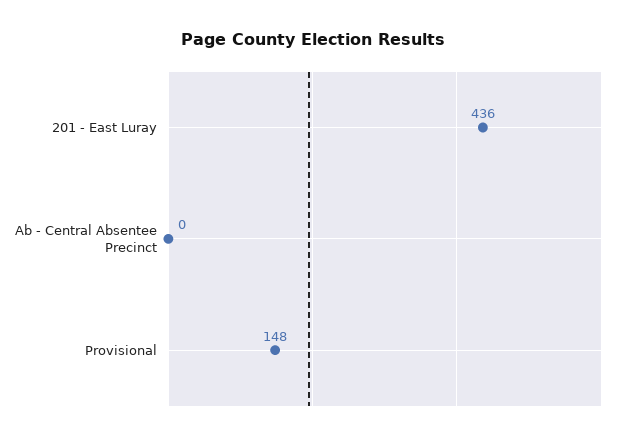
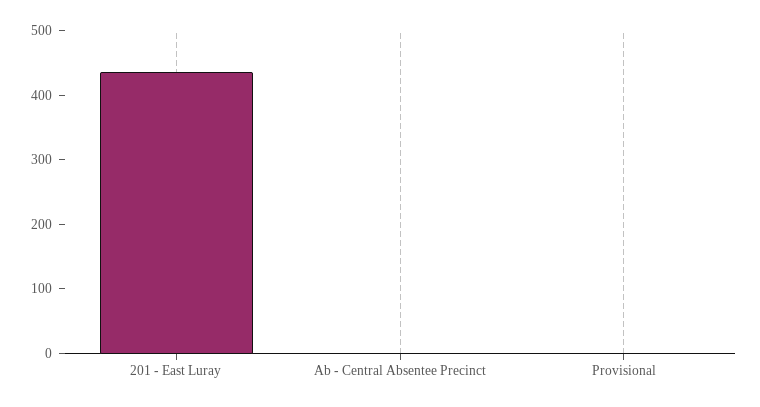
  {
    "201 - East Luray": 436,
    "Ab - Central Absentee Precinct": 0,
-   "Provisional": 148
+   "Provisional": 0
  }

